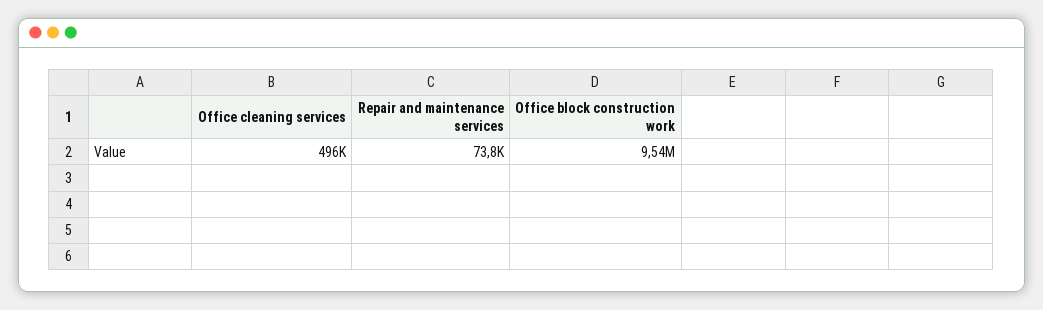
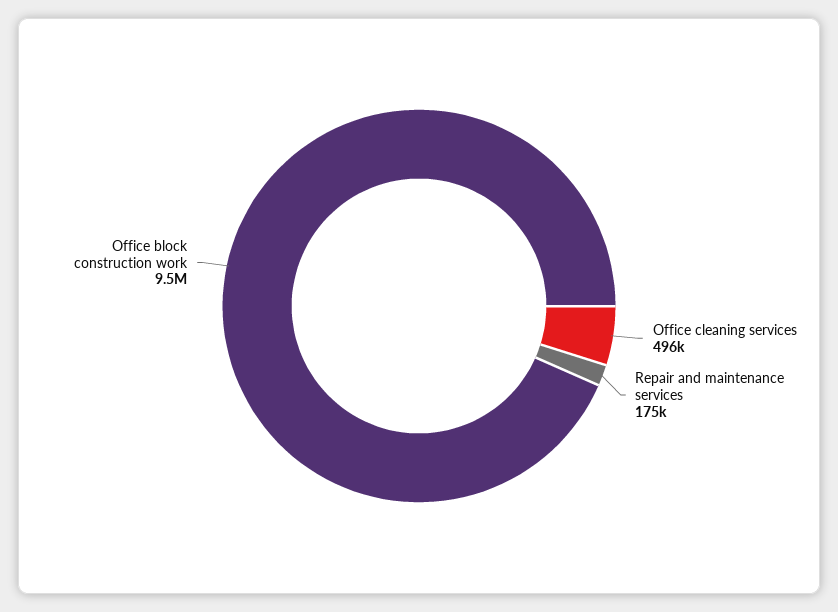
  {
    "Office cleaning services": 496000,
-   "Repair and maintenance services": 73800,
+   "Repair and maintenance services": 175000,
    "Office block construction work": 9540000
  }

